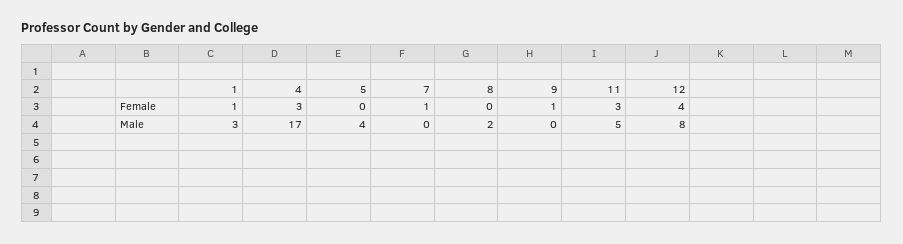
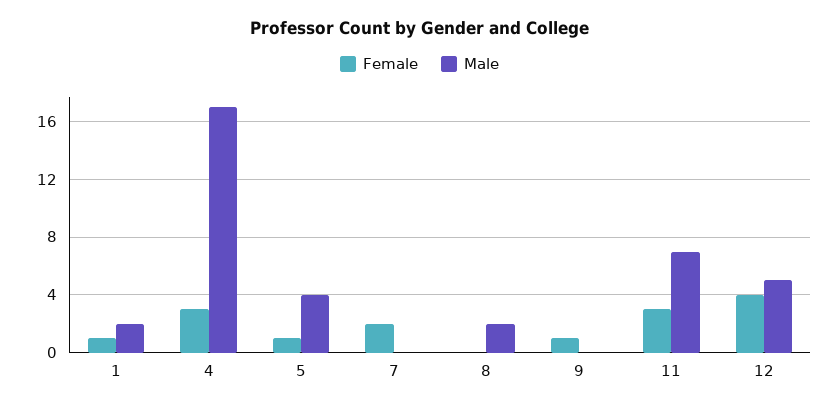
  {
    "Female": {
      "1": 1,
      "4": 3,
-     "5": 0,
+     "5": 1,
-     "7": 1,
+     "7": 2,
      "8": 0,
      "9": 1,
      "11": 3,
      "12": 4
    },
    "Male": {
-     "1": 3,
+     "1": 2,
      "4": 17,
      "5": 4,
      "7": 0,
      "8": 2,
      "9": 0,
-     "11": 5,
+     "11": 7,
-     "12": 8
+     "12": 5
    }
  }

